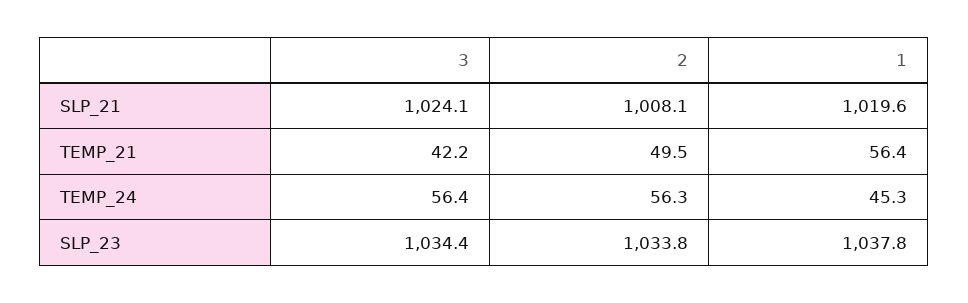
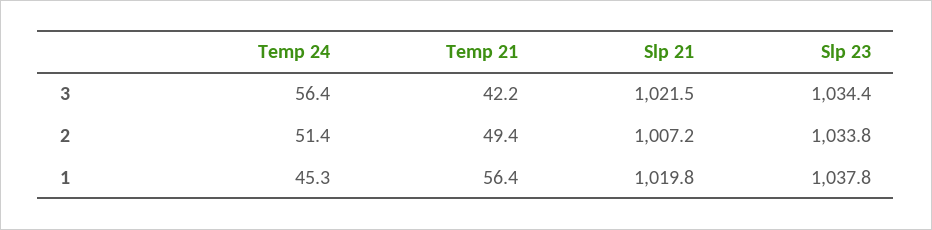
  {
    "3": {
-     "SLP_21": 1024.1,
+     "SLP_21": 1021.5,
      "TEMP_21": 42.2,
      "TEMP_24": 56.4,
      "SLP_23": 1034.4
    },
    "2": {
-     "SLP_21": 1008.1,
+     "SLP_21": 1007.2,
-     "TEMP_21": 49.5,
+     "TEMP_21": 49.4,
-     "TEMP_24": 56.3,
+     "TEMP_24": 51.4,
      "SLP_23": 1033.8
    },
    "1": {
-     "SLP_21": 1019.6,
+     "SLP_21": 1019.8,
      "TEMP_21": 56.4,
      "TEMP_24": 45.3,
      "SLP_23": 1037.8
    }
  }

